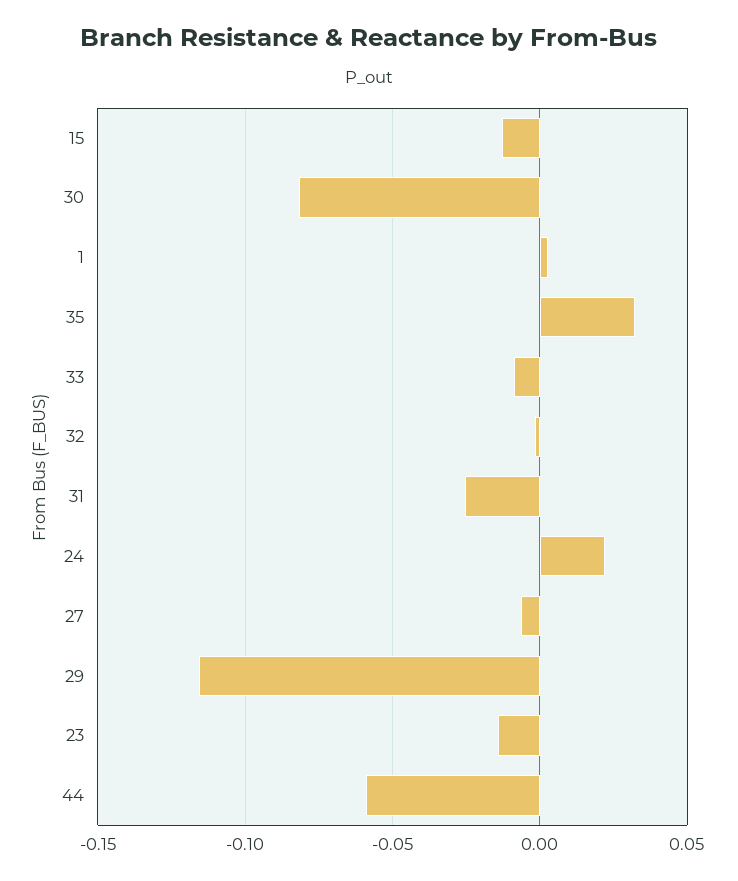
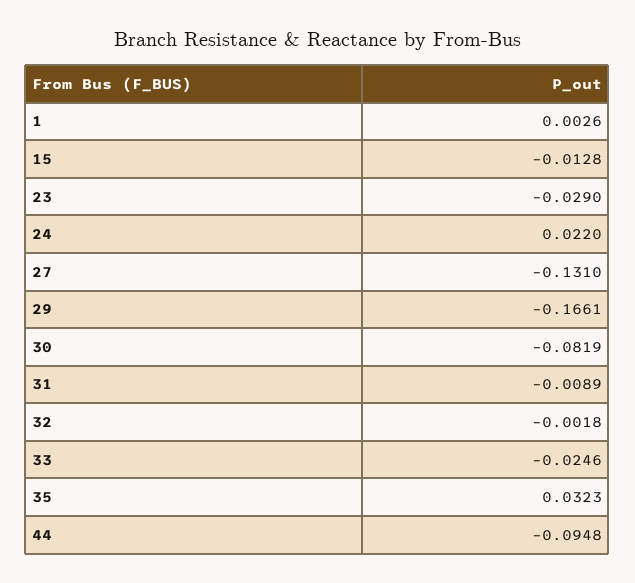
  {
    "15": -0.0128,
    "30": -0.0819,
    "1": 0.0026,
    "35": 0.0323,
-   "33": -0.01,
+   "33": -0.0246,
    "32": -0.0018,
-   "31": -0.025,
+   "31": -0.0089,
    "24": 0.022,
-   "27": -0.005,
+   "27": -0.131,
-   "29": -0.115,
+   "29": -0.1661,
-   "23": -0.015,
+   "23": -0.029,
-   "44": -0.06
+   "44": -0.0948
  }

